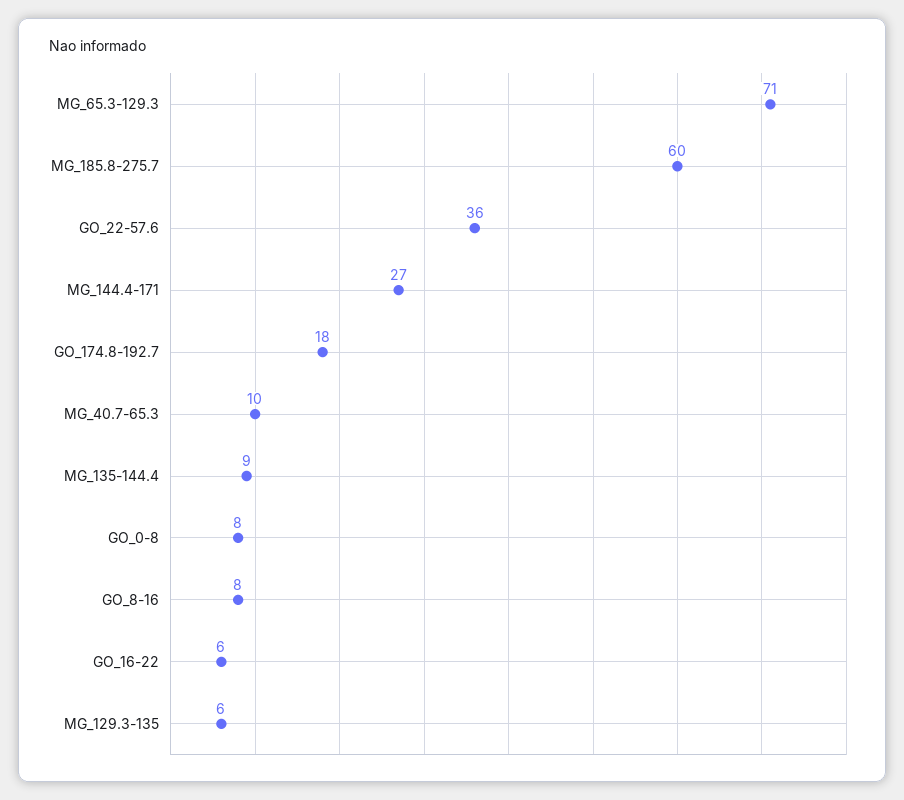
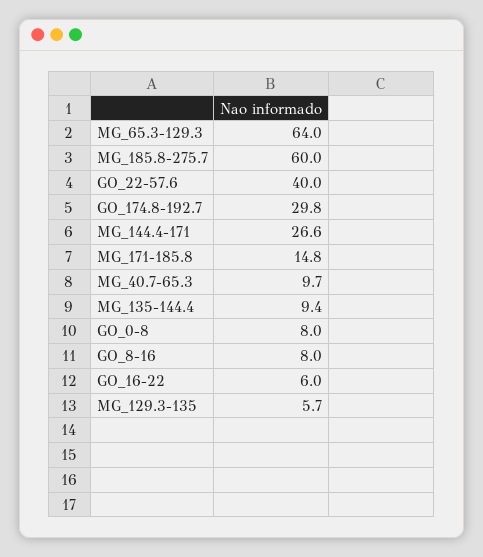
  {
-   "MG_65.3-129.3": 71,
+   "MG_65.3-129.3": 64,
    "MG_185.8-275.7": 60,
-   "GO_22-57.6": 36,
+   "GO_22-57.6": 40,
    "MG_144.4-171": 26.6,
-   "GO_174.8-192.7": 18,
+   "GO_174.8-192.7": 29.8,
    "MG_40.7-65.3": 9.7,
    "MG_135-144.4": 9.4,
    "GO_0-8": 8,
    "GO_8-16": 8,
    "GO_16-22": 6,
-   "MG_129.3-135": 5.7
+   "MG_129.3-135": 5.7,
+   "MG_171-185.8": 14.8
  }

